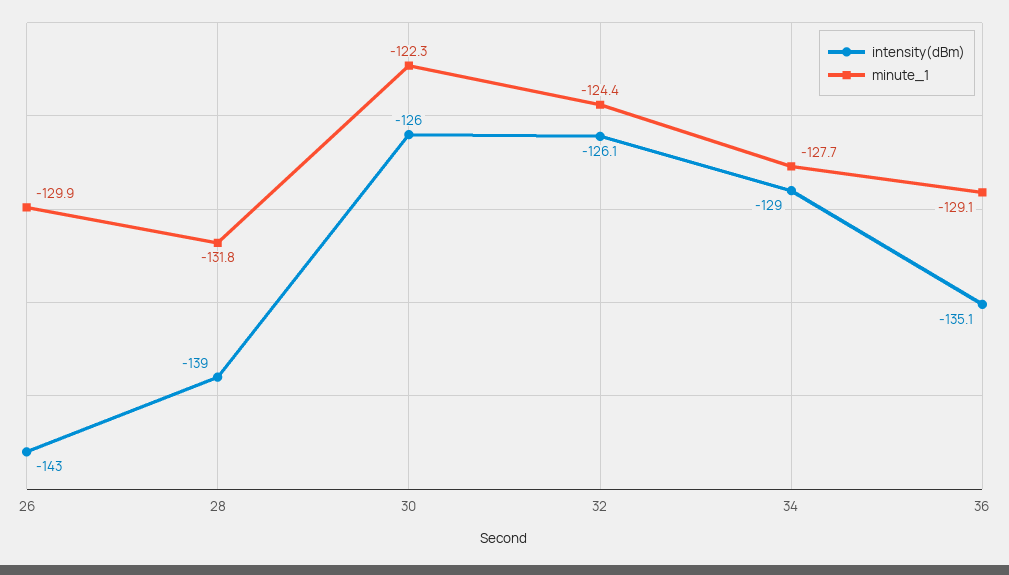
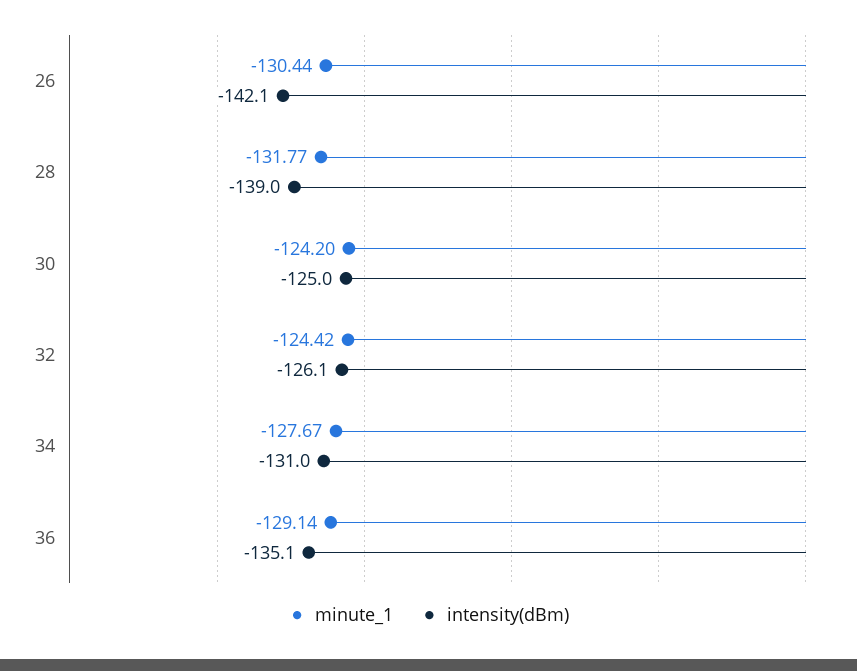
  {
    "intensity(dBm)": {
-     "26": -143,
+     "26": -142.1,
      "28": -139,
-     "30": -126,
+     "30": -125,
      "32": -126.1,
-     "34": -129,
+     "34": -131,
      "36": -135.1
    },
    "minute_1": {
-     "26": -129.9,
+     "26": -130.44,
      "28": -131.77,
-     "30": -122.3,
+     "30": -124.2,
      "32": -124.42,
      "34": -127.67,
      "36": -129.14
    }
  }

